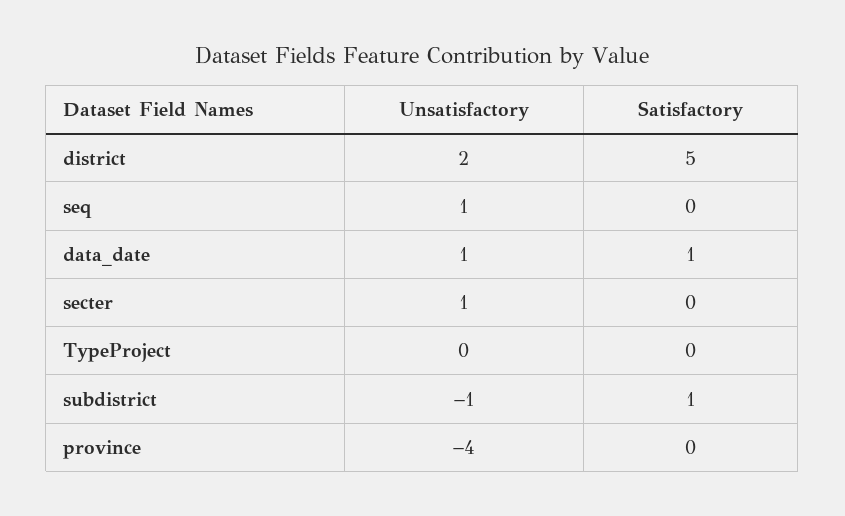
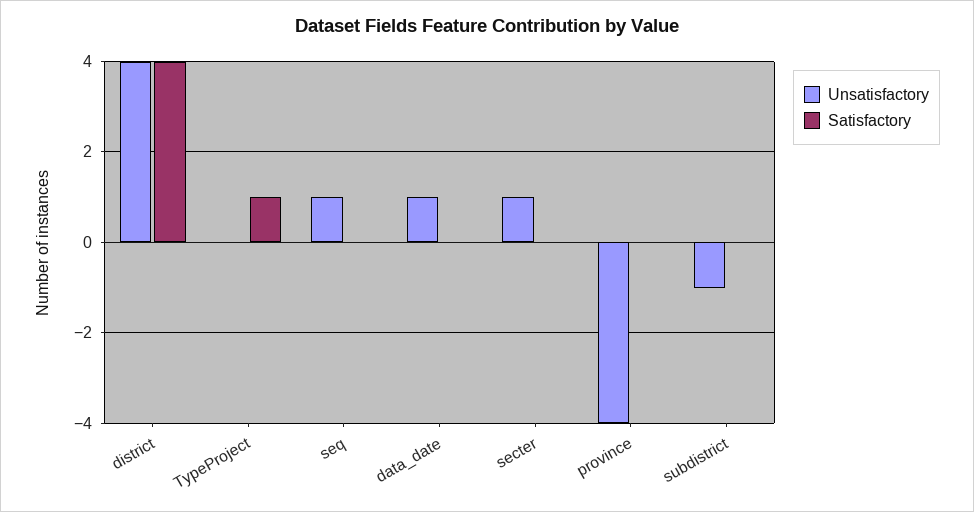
  {
    "Unsatisfactory": {
-     "district": 2,
+     "district": 4,
      "seq": 1,
      "data_date": 1,
      "secter": 1,
      "TypeProject": 0,
      "subdistrict": -1,
      "province": -4
    },
    "Satisfactory": {
-     "district": 5,
+     "district": 4,
      "seq": 0,
-     "data_date": 1,
+     "data_date": 0,
      "secter": 0,
-     "TypeProject": 0,
+     "TypeProject": 1,
-     "subdistrict": 1,
+     "subdistrict": 0,
      "province": 0
    }
  }

